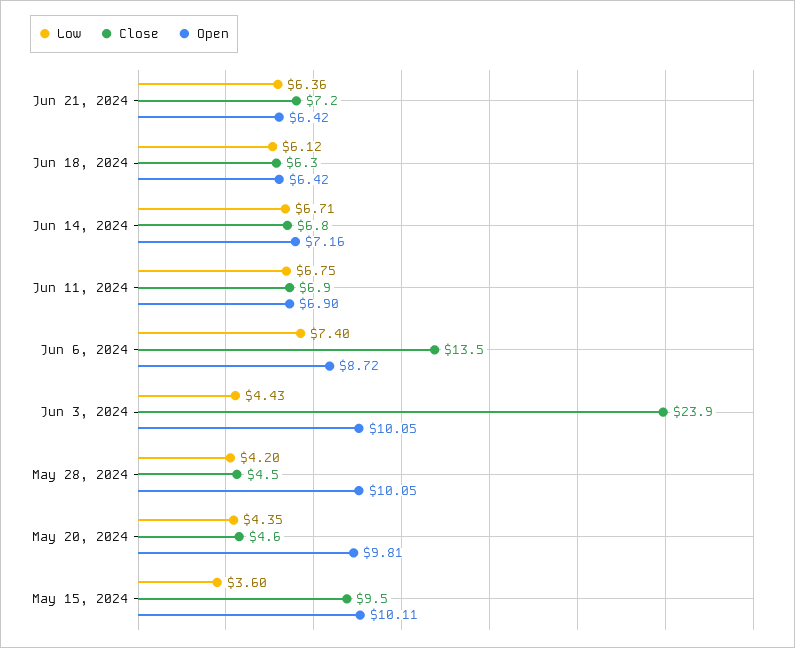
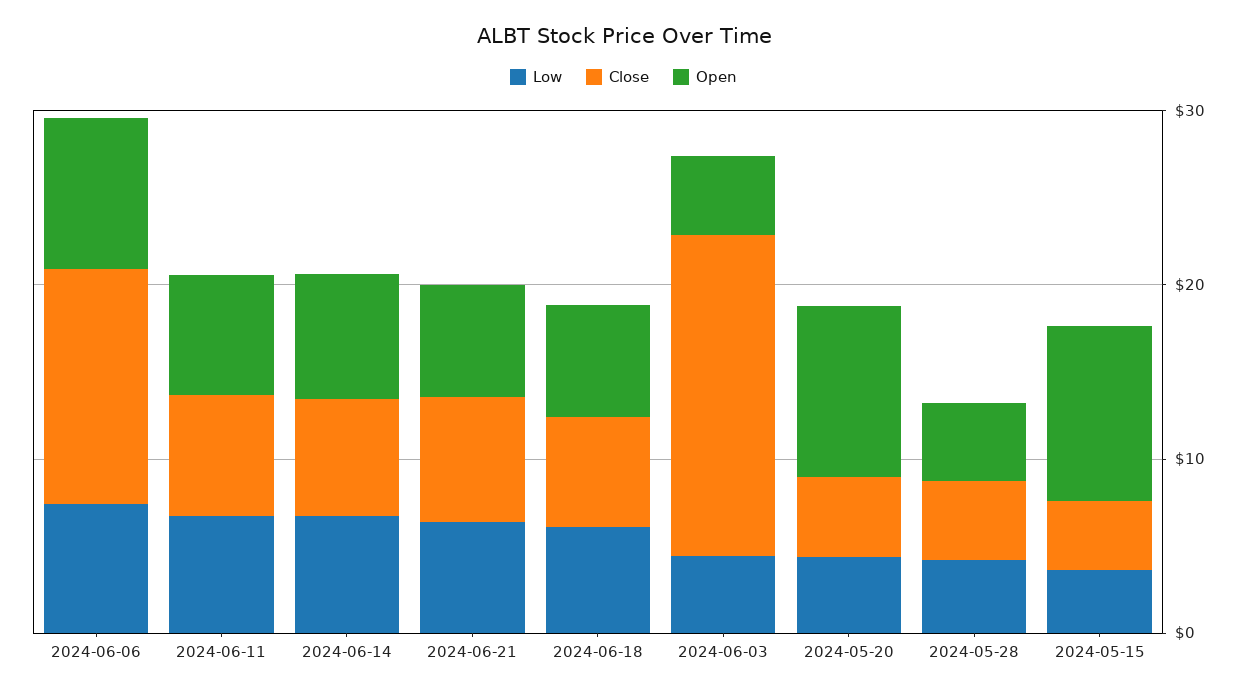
  {
    "Low": {
      "Jun 21, 2024": 6.36,
      "Jun 18, 2024": 6.12,
      "Jun 14, 2024": 6.71,
      "Jun 11, 2024": 6.75,
      "Jun 6, 2024": 7.4,
      "Jun 3, 2024": 4.43,
      "May 28, 2024": 4.2,
      "May 20, 2024": 4.35,
      "May 15, 2024": 3.6
    },
    "Close": {
      "Jun 21, 2024": 7.2,
      "Jun 18, 2024": 6.3,
      "Jun 14, 2024": 6.8,
      "Jun 11, 2024": 6.9,
      "Jun 6, 2024": 13.5,
-     "Jun 3, 2024": 23.9,
+     "Jun 3, 2024": 18,
      "May 28, 2024": 4.5,
      "May 20, 2024": 4.6,
-     "May 15, 2024": 9.5
+     "May 15, 2024": 4
    },
    "Open": {
      "Jun 21, 2024": 6.42,
      "Jun 18, 2024": 6.42,
      "Jun 14, 2024": 7.16,
      "Jun 11, 2024": 6.9,
      "Jun 6, 2024": 8.72,
-     "Jun 3, 2024": 10.05,
+     "Jun 3, 2024": 4,
-     "May 28, 2024": 10.05,
+     "May 28, 2024": 4,
      "May 20, 2024": 9.81,
      "May 15, 2024": 10.11
    }
  }

